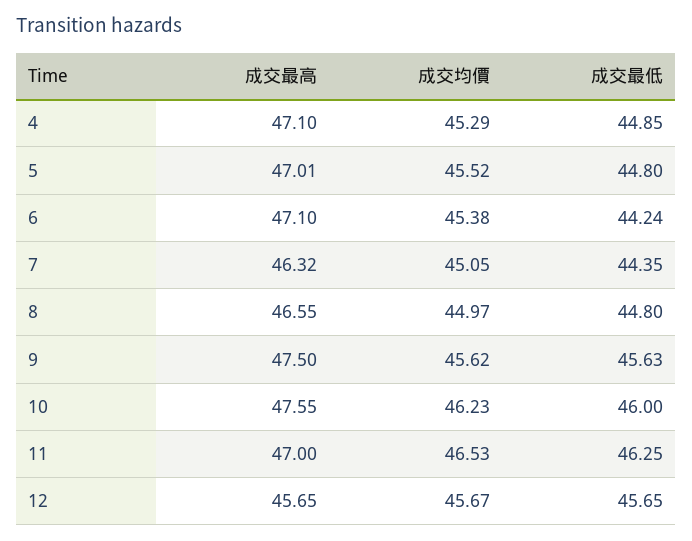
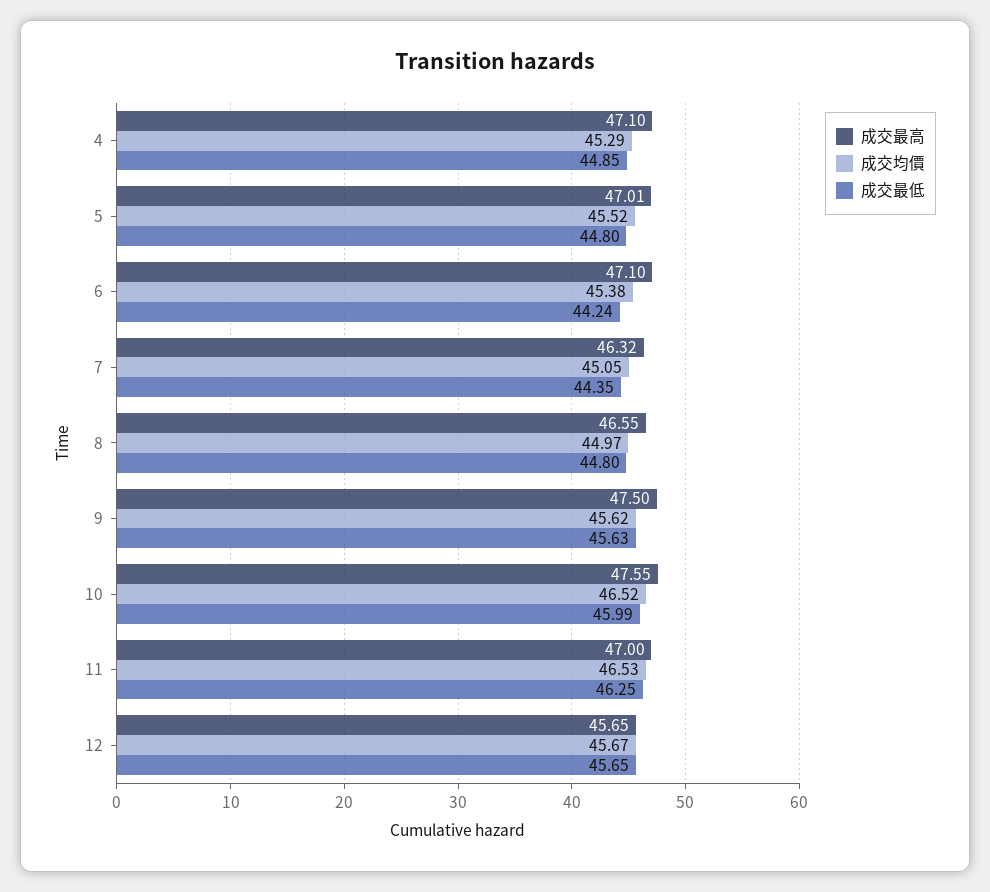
  {
    "成交最高": {
      "4": 47.1,
      "5": 47.01,
      "6": 47.1,
      "7": 46.32,
      "8": 46.55,
      "9": 47.5,
      "10": 47.55,
      "11": 47,
      "12": 45.65
    },
    "成交均價": {
      "4": 45.29,
      "5": 45.52,
      "6": 45.38,
      "7": 45.05,
      "8": 44.97,
      "9": 45.62,
-     "10": 46.23,
+     "10": 46.52,
      "11": 46.53,
      "12": 45.67
    },
    "成交最低": {
      "4": 44.85,
      "5": 44.8,
      "6": 44.24,
      "7": 44.35,
      "8": 44.8,
      "9": 45.63,
-     "10": 46,
+     "10": 45.99,
      "11": 46.25,
      "12": 45.65
    }
  }

